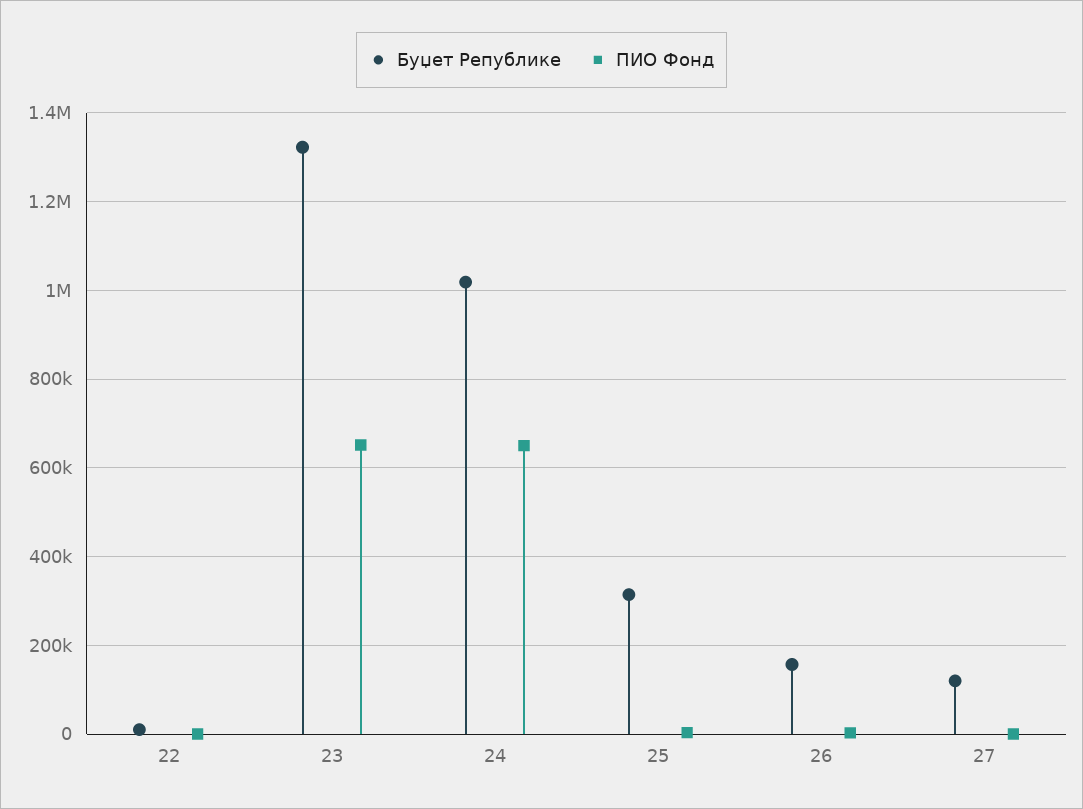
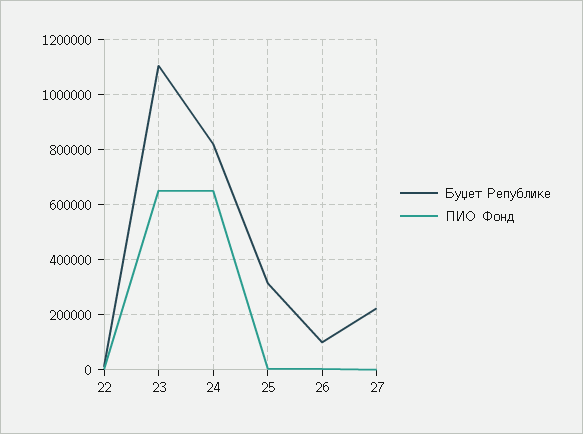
  {
    "Буџет Републике": {
      "22": 0,
-     "23": 1320000,
+     "23": 1100000,
-     "24": 1020000,
+     "24": 825000,
      "25": 320000,
-     "26": 160000,
+     "26": 100000,
-     "27": 120000
+     "27": 225000
    },
    "ПИО Фонд": {
      "22": 0,
      "23": 660000,
      "24": 660000,
      "25": 0,
      "26": 0,
      "27": 0
    }
  }

